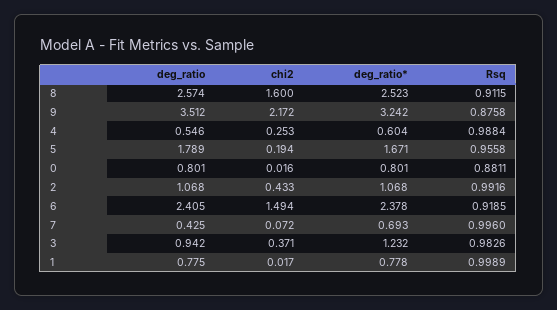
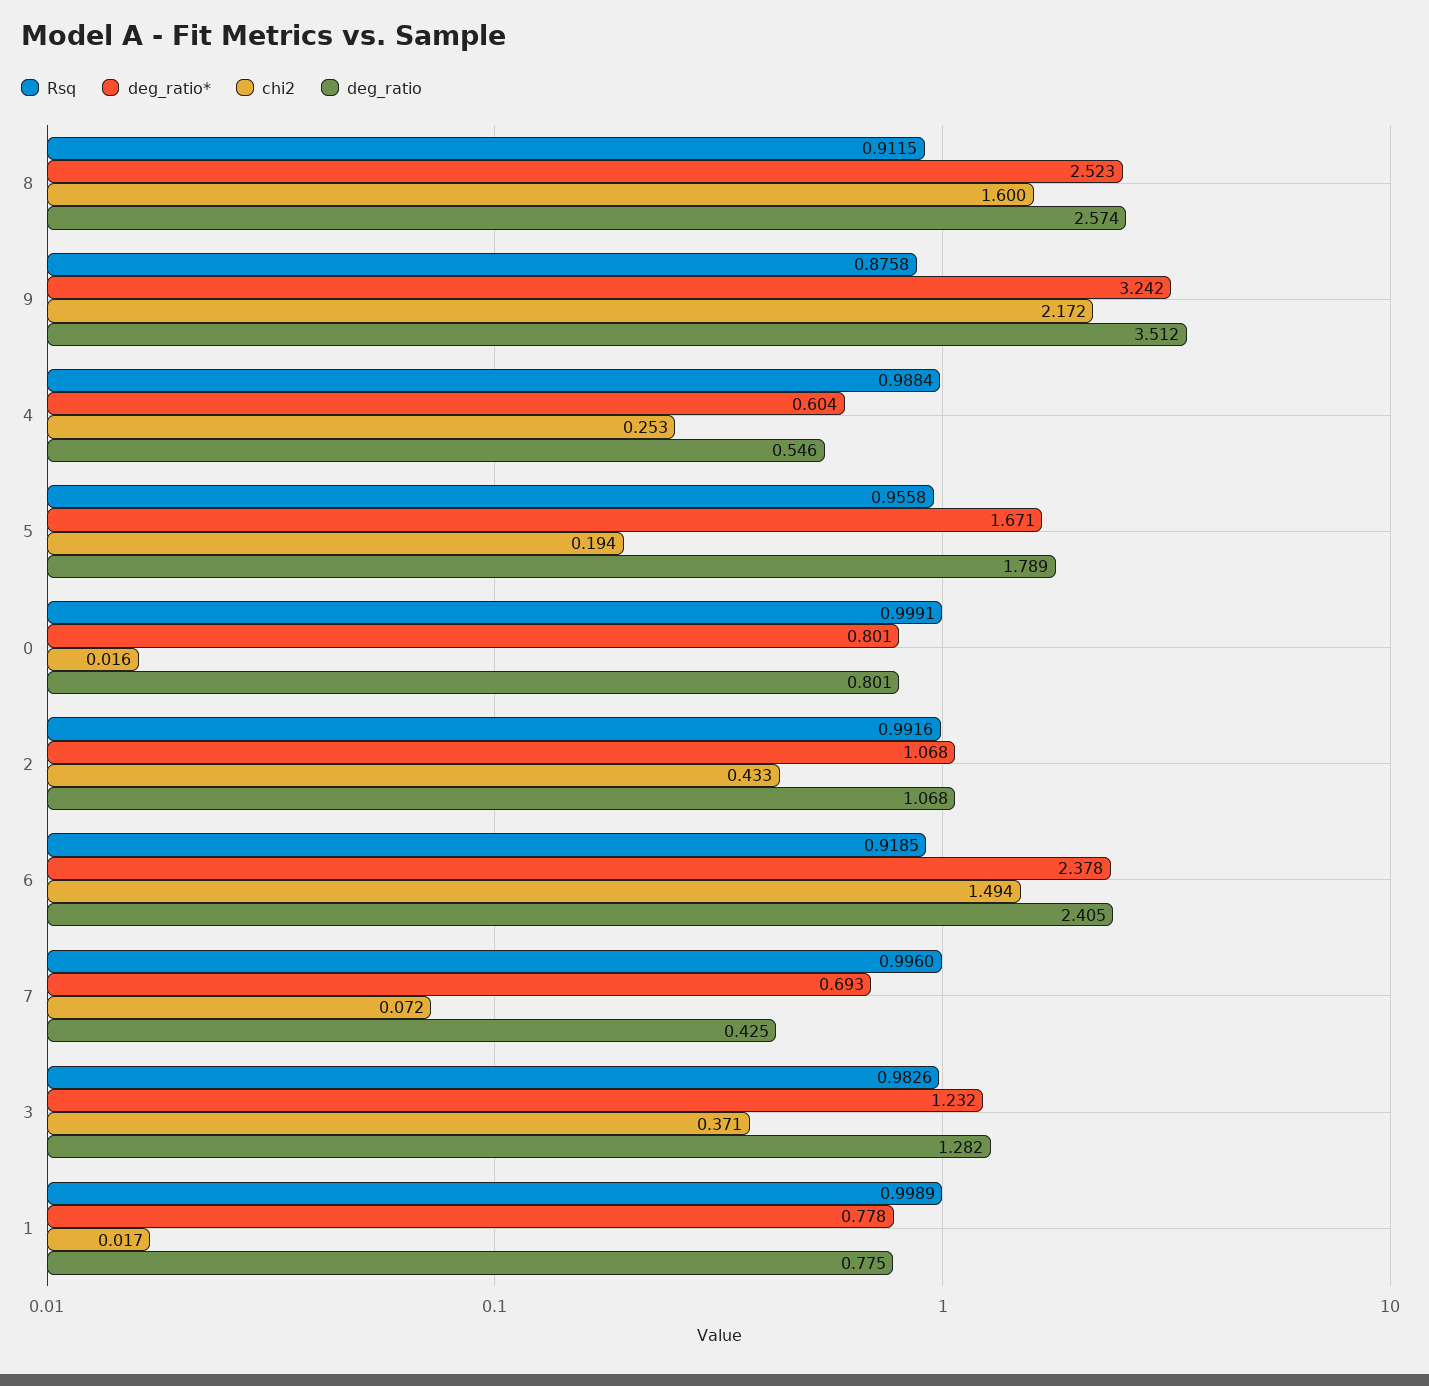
  {
    "deg_ratio": {
      "8": 2.574,
      "9": 3.512,
      "4": 0.546,
      "5": 1.789,
      "0": 0.801,
      "2": 1.068,
      "6": 2.405,
      "7": 0.425,
-     "3": 0.942,
+     "3": 1.282,
      "1": 0.775
    },
    "chi2": {
      "8": 1.6,
      "9": 2.172,
      "4": 0.253,
      "5": 0.194,
      "0": 0.016,
      "2": 0.433,
      "6": 1.494,
      "7": 0.072,
      "3": 0.371,
      "1": 0.017
    },
    "deg_ratio*": {
      "8": 2.523,
      "9": 3.242,
      "4": 0.604,
      "5": 1.671,
      "0": 0.801,
      "2": 1.068,
      "6": 2.378,
      "7": 0.693,
      "3": 1.232,
      "1": 0.778
    },
    "Rsq": {
      "8": 0.9115,
      "9": 0.8758,
      "4": 0.9884,
      "5": 0.9558,
-     "0": 0.8811,
+     "0": 0.9991,
      "2": 0.9916,
      "6": 0.9185,
      "7": 0.996,
      "3": 0.9826,
      "1": 0.9989
    }
  }

